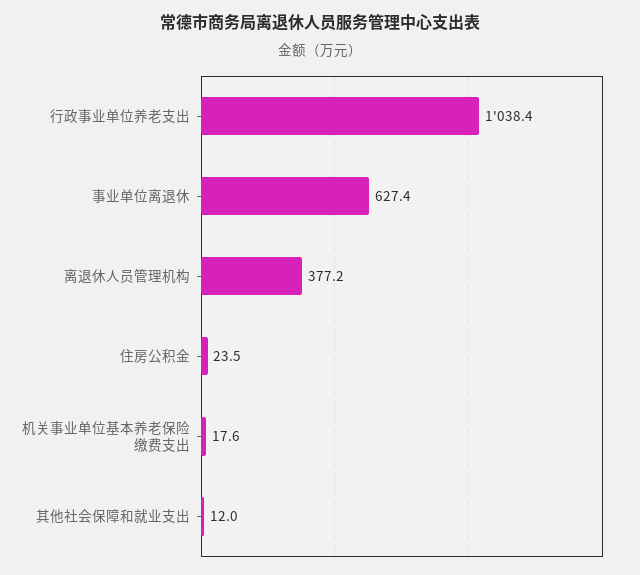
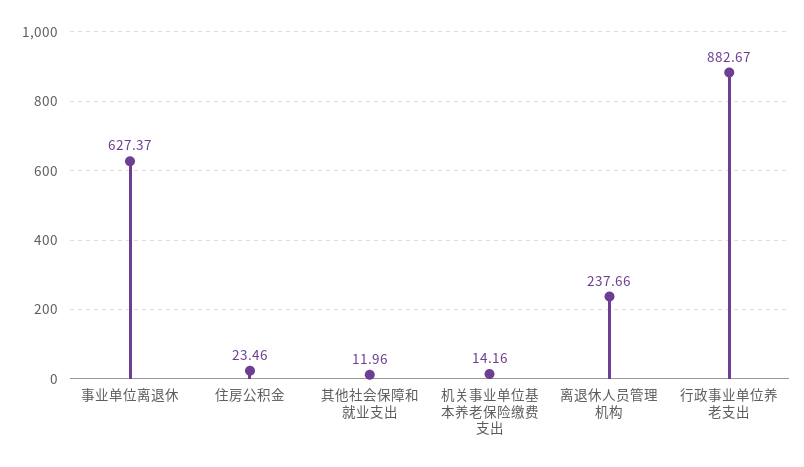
  {
-   "行政事业单位养老支出": 1038.4,
+   "行政事业单位养老支出": 882.67,
    "事业单位离退休": 627.37,
-   "离退休人员管理机构": 377.2,
+   "离退休人员管理机构": 237.66,
    "住房公积金": 23.46,
-   "机关事业单位基本养老保险缴费支出": 17.6,
+   "机关事业单位基本养老保险缴费支出": 14.16,
    "其他社会保障和就业支出": 11.96
  }

